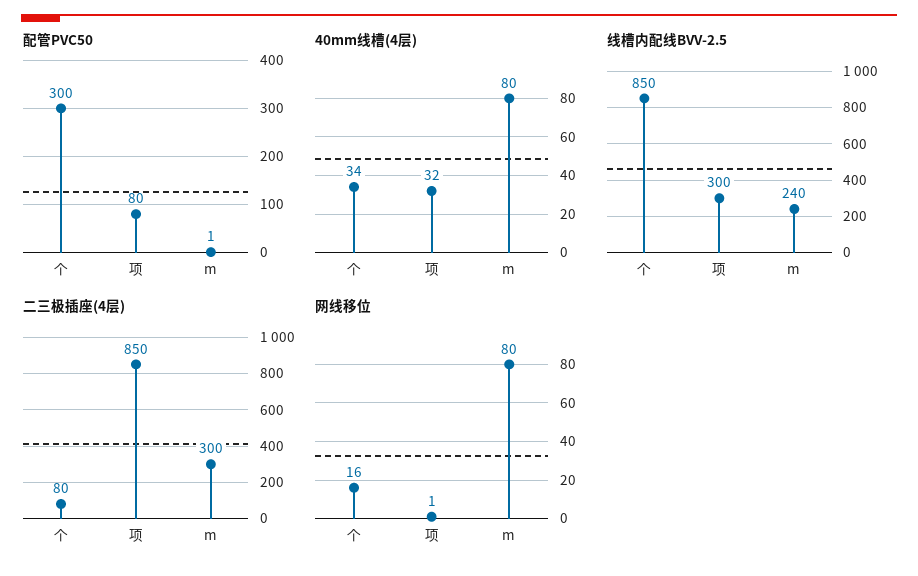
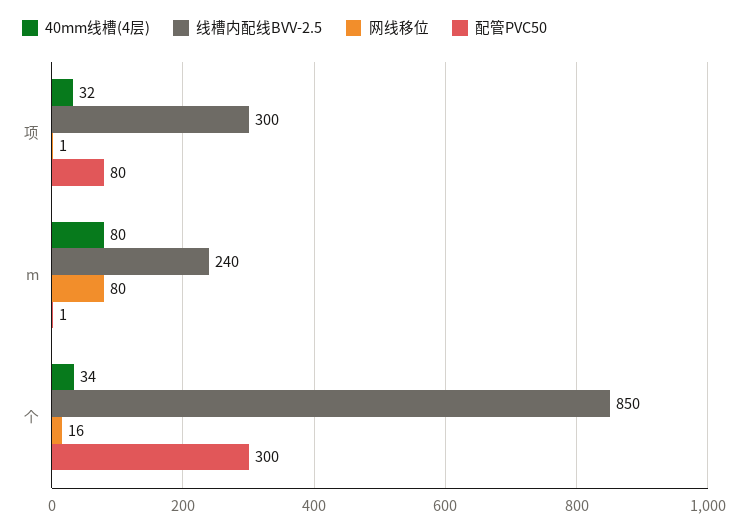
  {
    "配管PVC50": {
      "个": 300,
      "项": 80,
      "m": 1
    },
    "40mm线槽(4层)": {
      "个": 34,
      "项": 32,
      "m": 80
    },
    "线槽内配线BVV-2.5": {
      "个": 850,
      "项": 300,
      "m": 240
    },
-   "二三极插座(4层)": {
-     "个": 80,
-     "项": 850,
-     "m": 300
-   },
    "网线移位": {
      "个": 16,
      "项": 1,
      "m": 80
    }
  }

